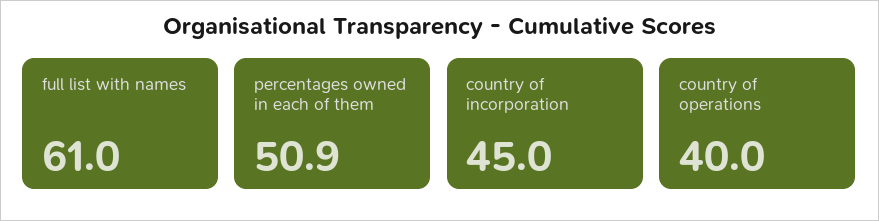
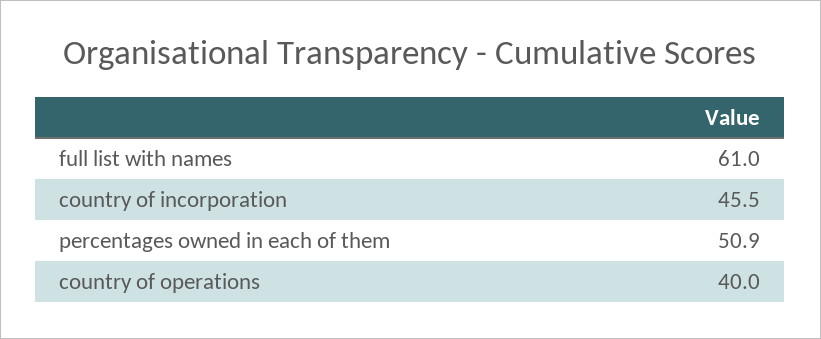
  {
    "full list with names": 61,
    "percentages owned in each of them": 50.9,
-   "country of incorporation": 45,
+   "country of incorporation": 45.5,
    "country of operations": 40
  }

